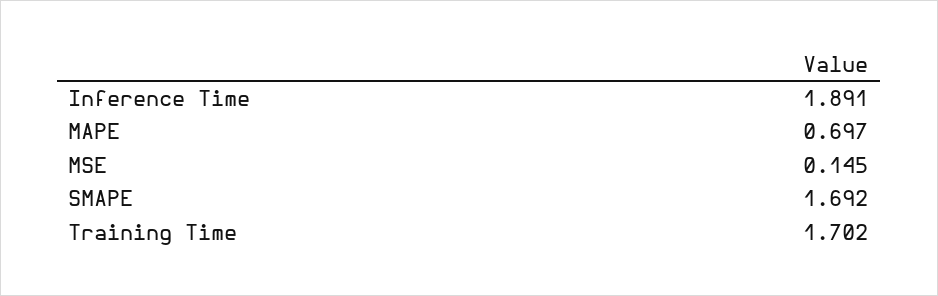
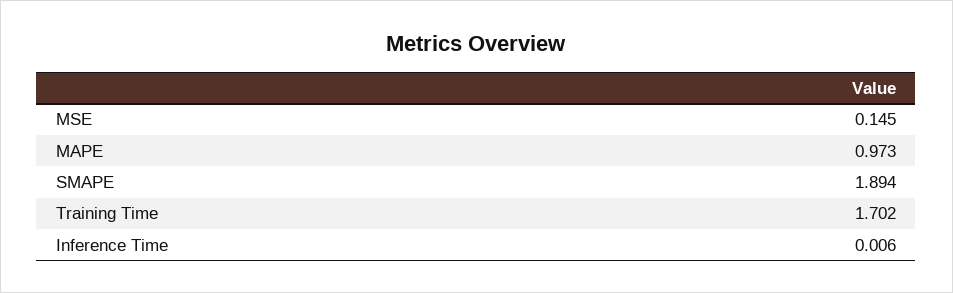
  {
-   "Inference Time": 1.891,
+   "Inference Time": 0.006,
-   "MAPE": 0.697,
+   "MAPE": 0.973,
    "MSE": 0.145,
-   "SMAPE": 1.692,
+   "SMAPE": 1.894,
    "Training Time": 1.702
  }

